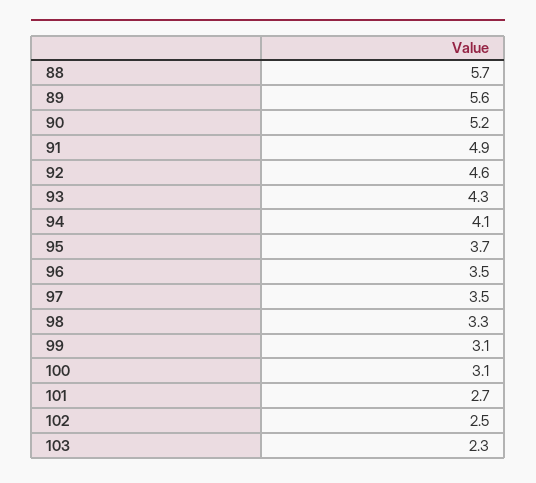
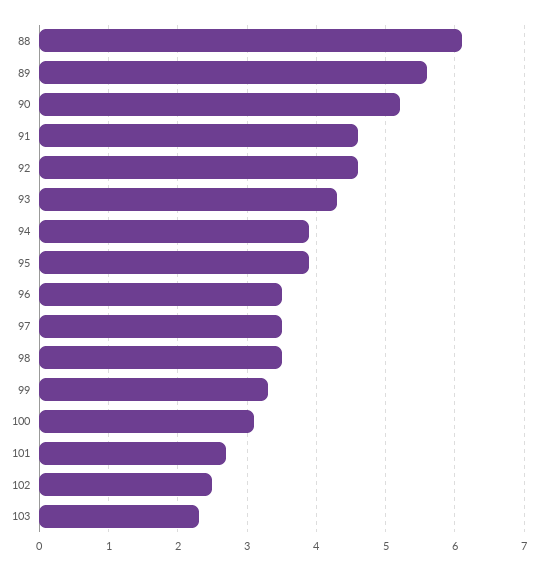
  {
-   "88": 5.7,
+   "88": 6.1,
    "89": 5.6,
    "90": 5.2,
-   "91": 4.9,
+   "91": 4.6,
    "92": 4.6,
    "93": 4.3,
-   "94": 4.1,
+   "94": 3.9,
-   "95": 3.7,
+   "95": 3.9,
    "96": 3.5,
    "97": 3.5,
-   "98": 3.3,
+   "98": 3.5,
-   "99": 3.1,
+   "99": 3.3,
    "100": 3.1,
    "101": 2.7,
    "102": 2.5,
    "103": 2.3
  }

